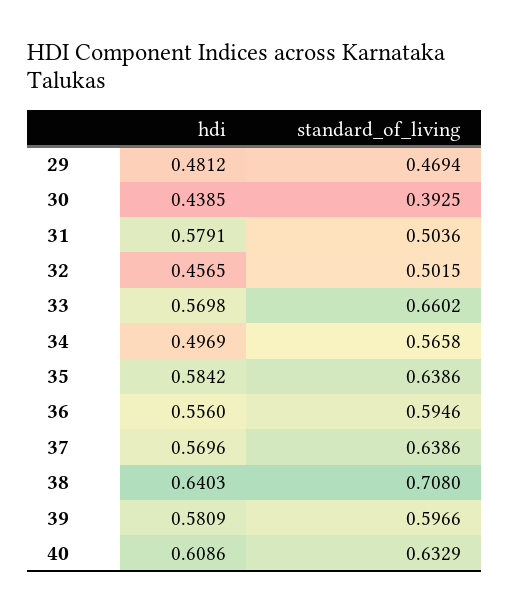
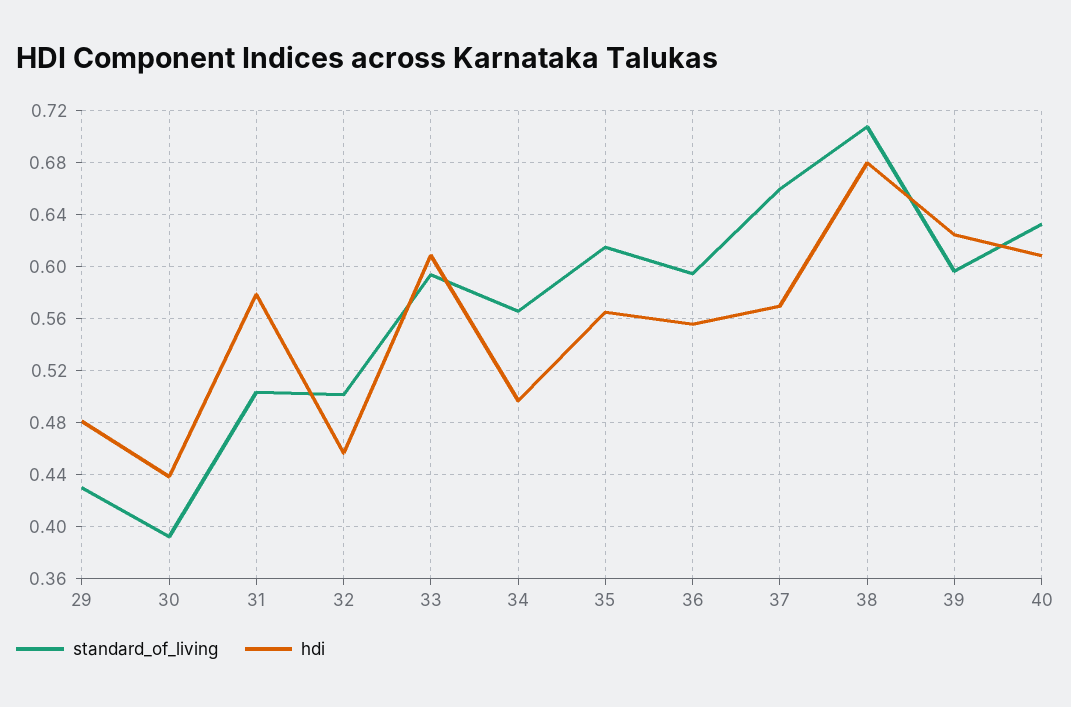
  {
    "hdi": {
      "29": 0.4812,
      "30": 0.4385,
      "31": 0.5791,
      "32": 0.4565,
-     "33": 0.5698,
+     "33": 0.61,
      "34": 0.4969,
-     "35": 0.5842,
+     "35": 0.565,
      "36": 0.556,
      "37": 0.5696,
-     "38": 0.6403,
+     "38": 0.68,
-     "39": 0.5809,
+     "39": 0.625,
      "40": 0.6086
    },
    "standard_of_living": {
-     "29": 0.4694,
+     "29": 0.43,
      "30": 0.3925,
      "31": 0.5036,
      "32": 0.5015,
-     "33": 0.6602,
+     "33": 0.595,
      "34": 0.5658,
-     "35": 0.6386,
+     "35": 0.615,
      "36": 0.5946,
-     "37": 0.6386,
+     "37": 0.66,
      "38": 0.708,
      "39": 0.5966,
      "40": 0.6329
    }
  }

